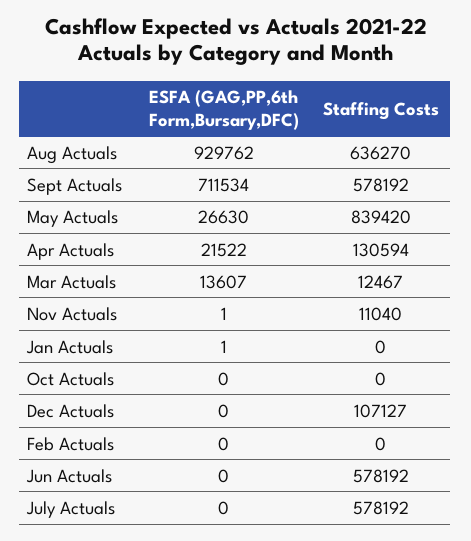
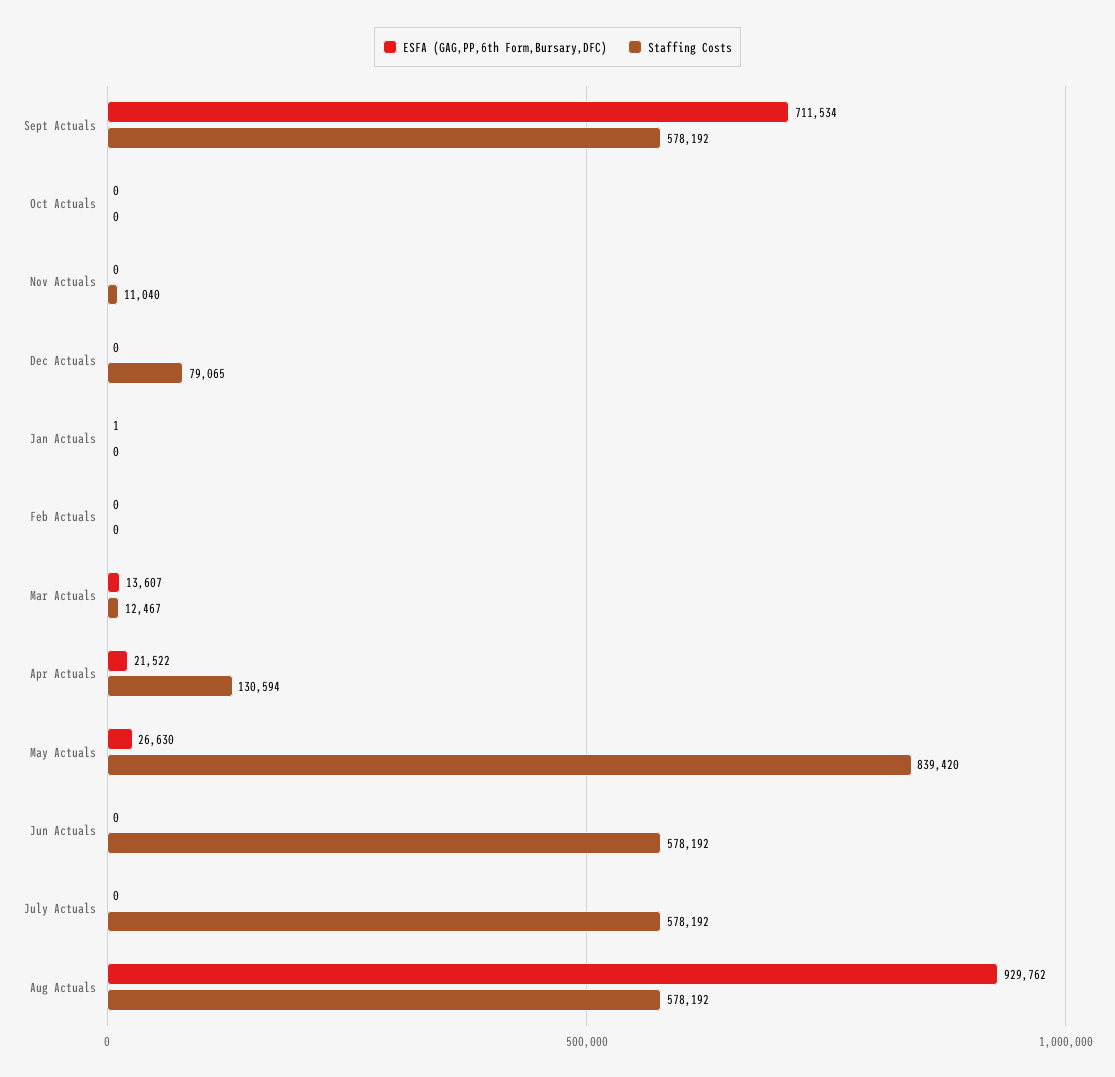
  {
    "ESFA (GAG,PP,6th Form,Bursary,DFC)": {
      "Aug Actuals": 929762,
      "Sept Actuals": 711534,
      "May Actuals": 26630,
      "Apr Actuals": 21522,
      "Mar Actuals": 13607,
-     "Nov Actuals": 1,
+     "Nov Actuals": 0,
      "Jan Actuals": 1,
      "Oct Actuals": 0,
      "Dec Actuals": 0,
      "Feb Actuals": 0,
      "Jun Actuals": 0,
      "July Actuals": 0
    },
    "Staffing Costs": {
-     "Aug Actuals": 636270,
+     "Aug Actuals": 578192,
      "Sept Actuals": 578192,
      "May Actuals": 839420,
      "Apr Actuals": 130594,
      "Mar Actuals": 12467,
      "Nov Actuals": 11040,
      "Jan Actuals": 0,
      "Oct Actuals": 0,
-     "Dec Actuals": 107127,
+     "Dec Actuals": 79065,
      "Feb Actuals": 0,
      "Jun Actuals": 578192,
      "July Actuals": 578192
    }
  }

